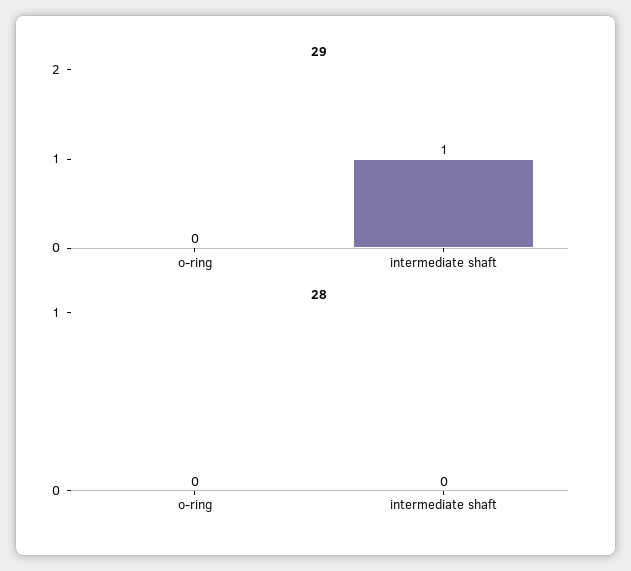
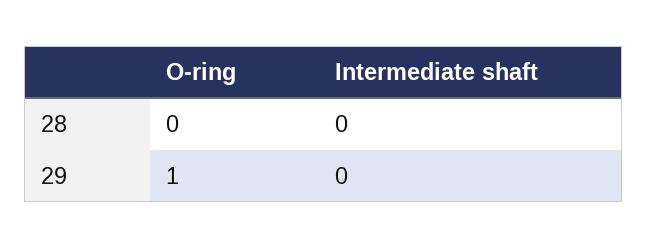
  {
    "29": {
-     "o-ring": 0,
+     "o-ring": 1,
-     "intermediate shaft": 1
+     "intermediate shaft": 0
    },
    "28": {
      "o-ring": 0,
      "intermediate shaft": 0
    }
  }

